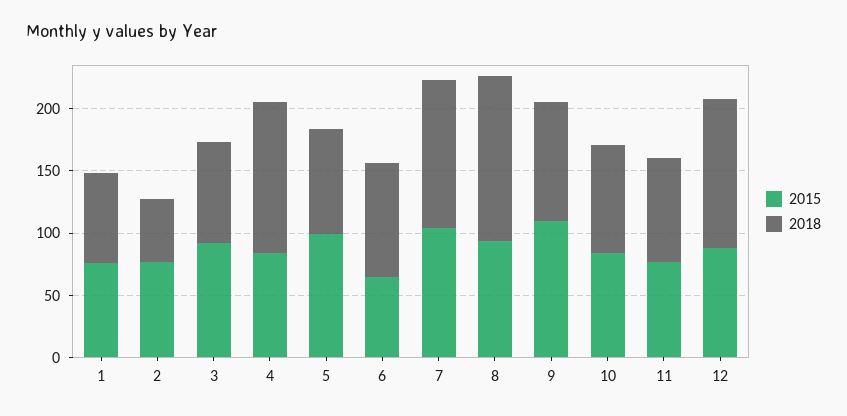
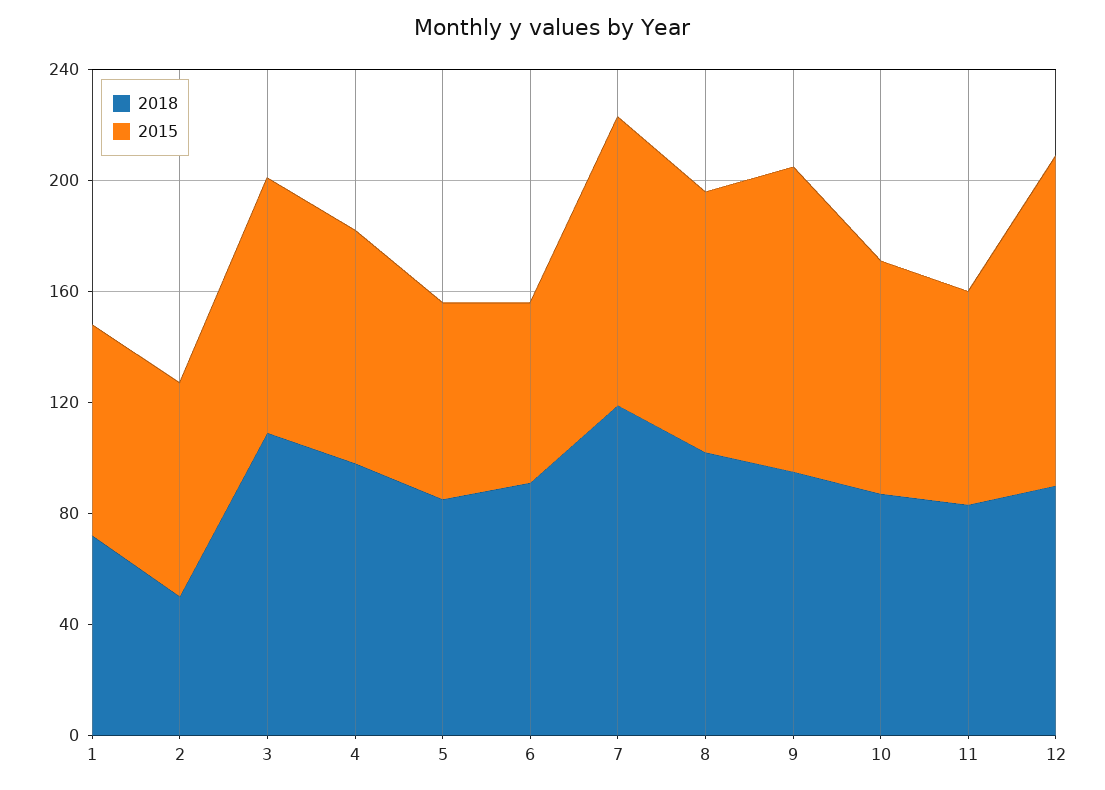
  {
    "2015": {
      "1": 80,
      "2": 80,
      "3": 90,
      "4": 80,
-     "5": 100,
+     "5": 70,
      "6": 70,
      "7": 100,
      "8": 90,
      "9": 110,
      "10": 80,
      "11": 80,
-     "12": 90
+     "12": 120
    },
    "2018": {
      "1": 70,
      "2": 50,
-     "3": 80,
+     "3": 110,
-     "4": 120,
+     "4": 100,
      "5": 90,
      "6": 90,
      "7": 120,
-     "8": 130,
+     "8": 100,
      "9": 100,
      "10": 90,
      "11": 80,
-     "12": 120
+     "12": 90
    }
  }

